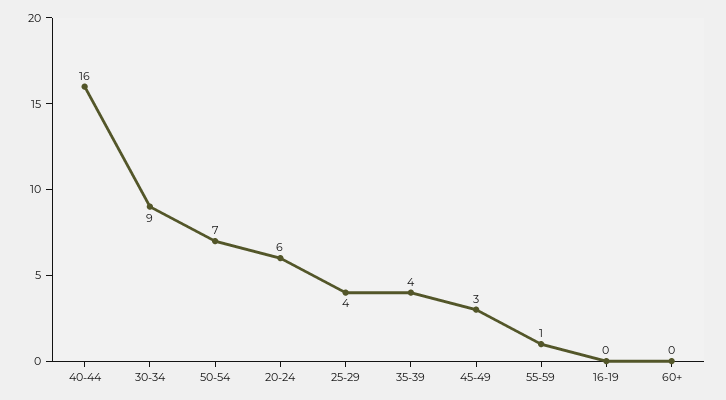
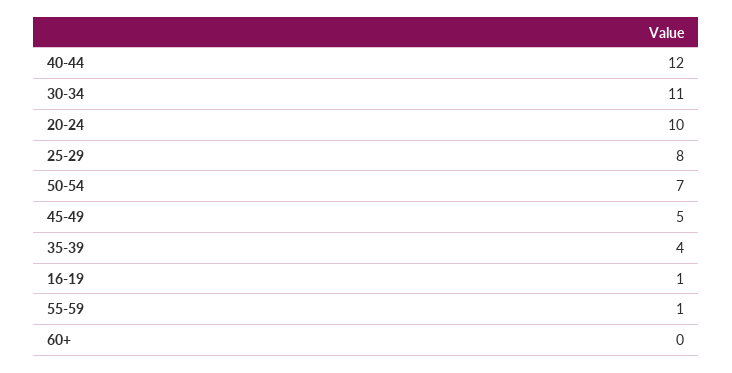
  {
-   "40-44": 16,
+   "40-44": 12,
-   "30-34": 9,
+   "30-34": 11,
    "50-54": 7,
-   "20-24": 6,
+   "20-24": 10,
-   "25-29": 4,
+   "25-29": 8,
    "35-39": 4,
-   "45-49": 3,
+   "45-49": 5,
    "55-59": 1,
-   "16-19": 0,
+   "16-19": 1,
    "60+": 0
  }

